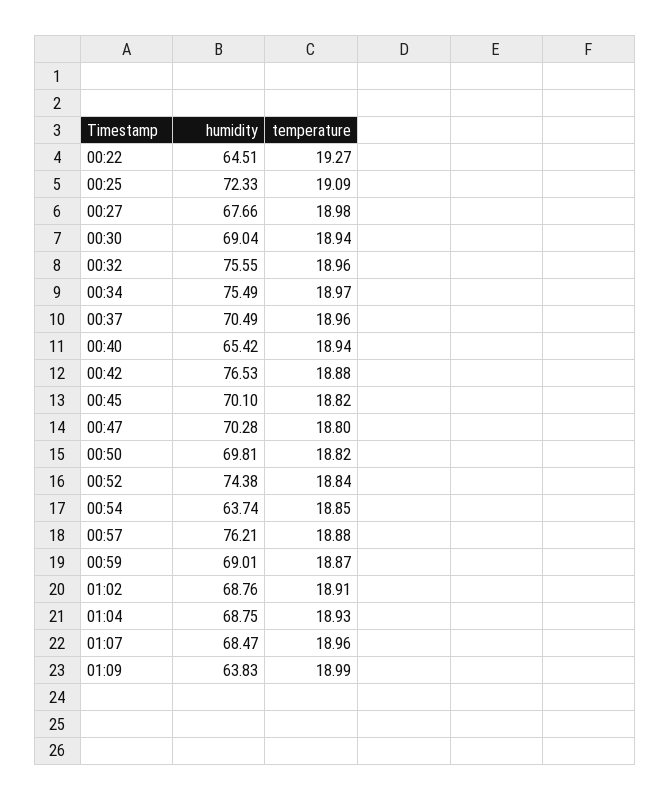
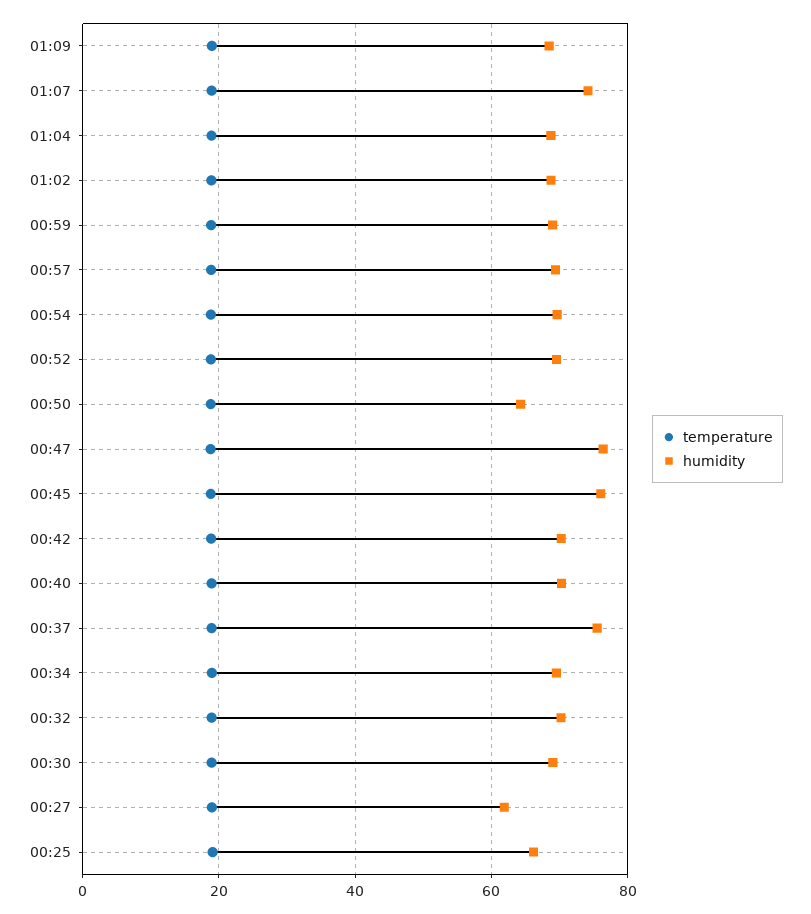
  {
    "humidity": {
-     "00:22": 64.51,
-     "00:25": 72.33,
+     "00:25": 66,
-     "00:27": 67.66,
+     "00:27": 62,
      "00:30": 69.04,
-     "00:32": 75.55,
+     "00:32": 70,
-     "00:34": 75.49,
+     "00:34": 70,
-     "00:37": 70.49,
+     "00:37": 76,
-     "00:40": 65.42,
+     "00:40": 70,
-     "00:42": 76.53,
+     "00:42": 70,
-     "00:45": 70.1,
+     "00:45": 76,
-     "00:47": 70.28,
+     "00:47": 76,
-     "00:50": 69.81,
+     "00:50": 64,
-     "00:52": 74.38,
+     "00:52": 70,
-     "00:54": 63.74,
+     "00:54": 70,
-     "00:57": 76.21,
+     "00:57": 70,
      "00:59": 69.01,
      "01:02": 68.76,
      "01:04": 68.75,
-     "01:07": 68.47,
+     "01:07": 74,
-     "01:09": 63.83
+     "01:09": 68
    },
    "temperature": {
-     "00:22": 19.27,
      "00:25": 19.09,
      "00:27": 18.98,
      "00:30": 18.94,
      "00:32": 18.96,
      "00:34": 18.97,
      "00:37": 18.96,
      "00:40": 18.94,
      "00:42": 18.88,
      "00:45": 18.82,
      "00:47": 18.8,
      "00:50": 18.82,
      "00:52": 18.84,
      "00:54": 18.85,
      "00:57": 18.88,
      "00:59": 18.87,
      "01:02": 18.91,
      "01:04": 18.93,
      "01:07": 18.96,
      "01:09": 18.99
    }
  }

